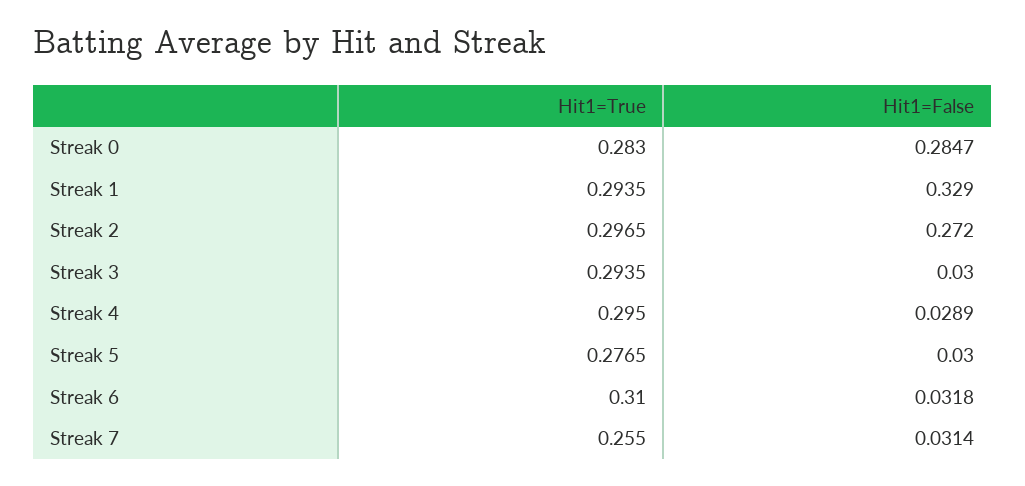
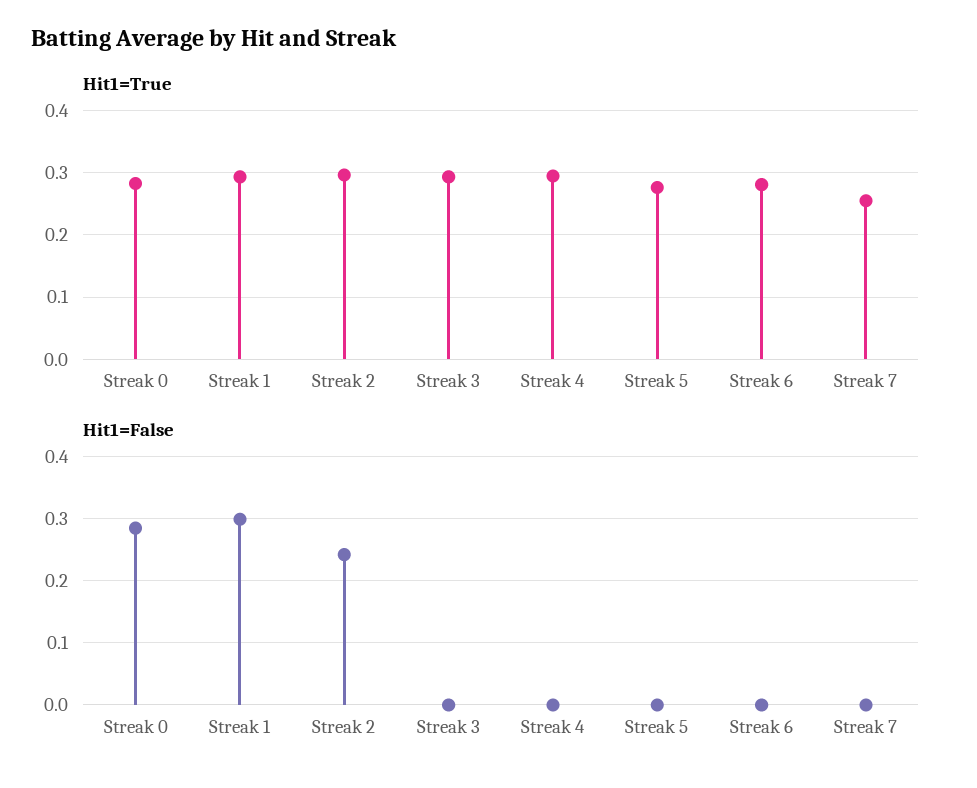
  {
    "Hit1=True": {
      "Streak 0": 0.283,
      "Streak 1": 0.2935,
      "Streak 2": 0.2965,
      "Streak 3": 0.2935,
      "Streak 4": 0.295,
      "Streak 5": 0.2765,
-     "Streak 6": 0.31,
+     "Streak 6": 0.28,
      "Streak 7": 0.255
    },
    "Hit1=False": {
      "Streak 0": 0.2847,
-     "Streak 1": 0.329,
+     "Streak 1": 0.3,
-     "Streak 2": 0.272,
+     "Streak 2": 0.24,
-     "Streak 3": 0.03,
+     "Streak 3": 0,
-     "Streak 4": 0.0289,
+     "Streak 4": 0,
-     "Streak 5": 0.03,
+     "Streak 5": 0,
-     "Streak 6": 0.0318,
+     "Streak 6": 0,
-     "Streak 7": 0.0314
+     "Streak 7": 0
    }
  }

